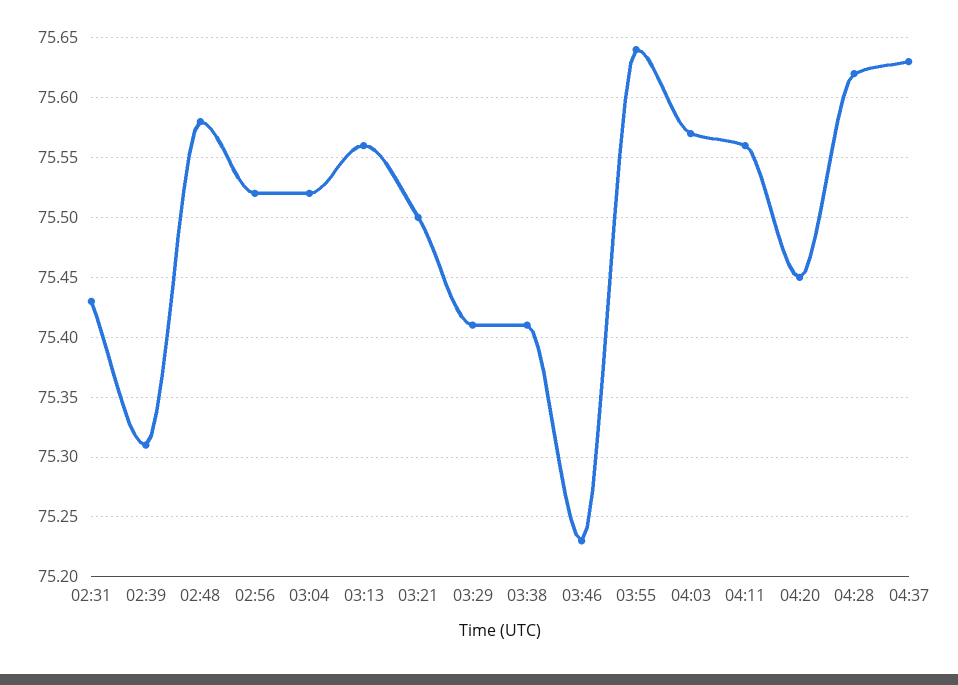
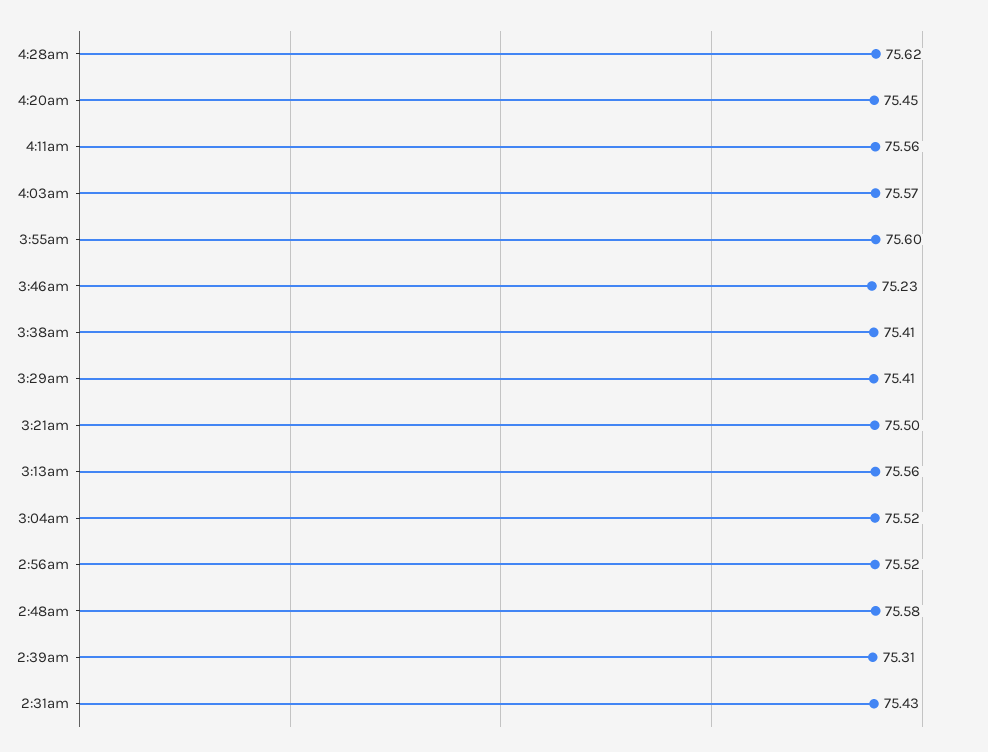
  {
    "02:31": 75.43,
    "02:39": 75.31,
    "02:48": 75.58,
    "02:56": 75.52,
    "03:04": 75.52,
    "03:13": 75.56,
    "03:21": 75.5,
    "03:29": 75.41,
    "03:38": 75.41,
    "03:46": 75.23,
-   "03:55": 75.64,
+   "03:55": 75.6,
    "04:03": 75.57,
    "04:11": 75.56,
    "04:20": 75.45,
-   "04:28": 75.62,
+   "04:28": 75.62
-   "04:37": 75.63
  }

